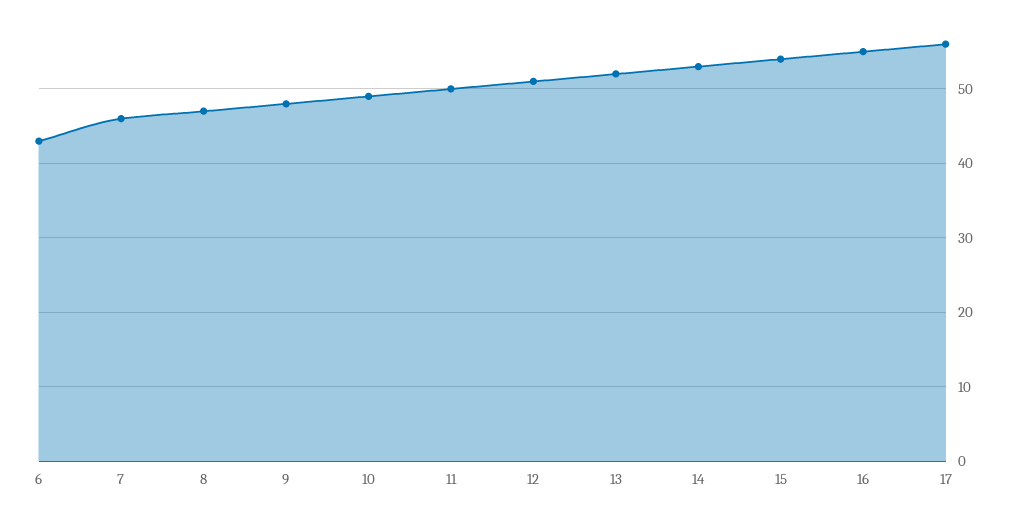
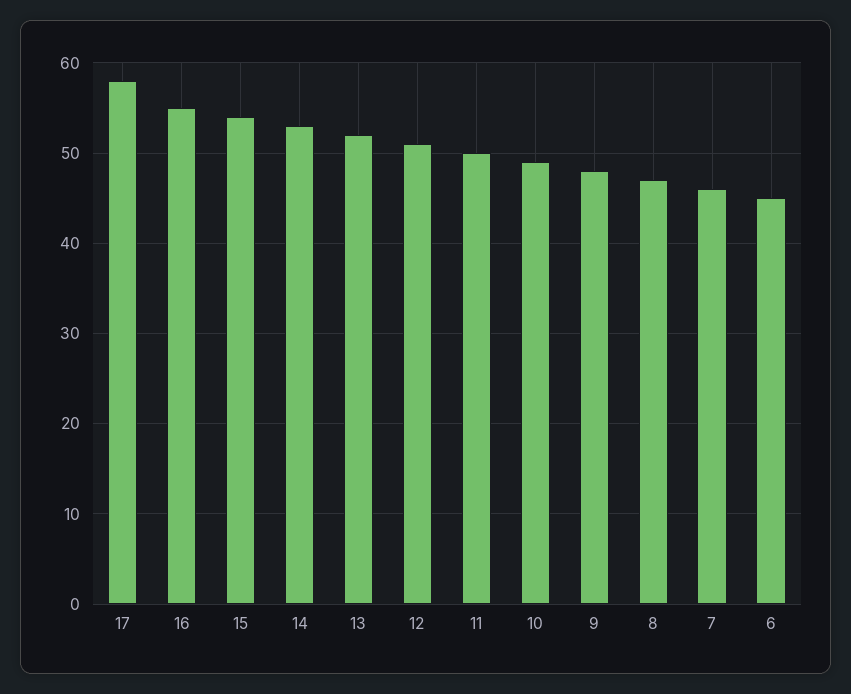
  {
-   "6": 43,
+   "6": 45,
    "7": 46,
    "8": 47,
    "9": 48,
    "10": 49,
    "11": 50,
    "12": 51,
    "13": 52,
    "14": 53,
    "15": 54,
    "16": 55,
-   "17": 56
+   "17": 58
  }

